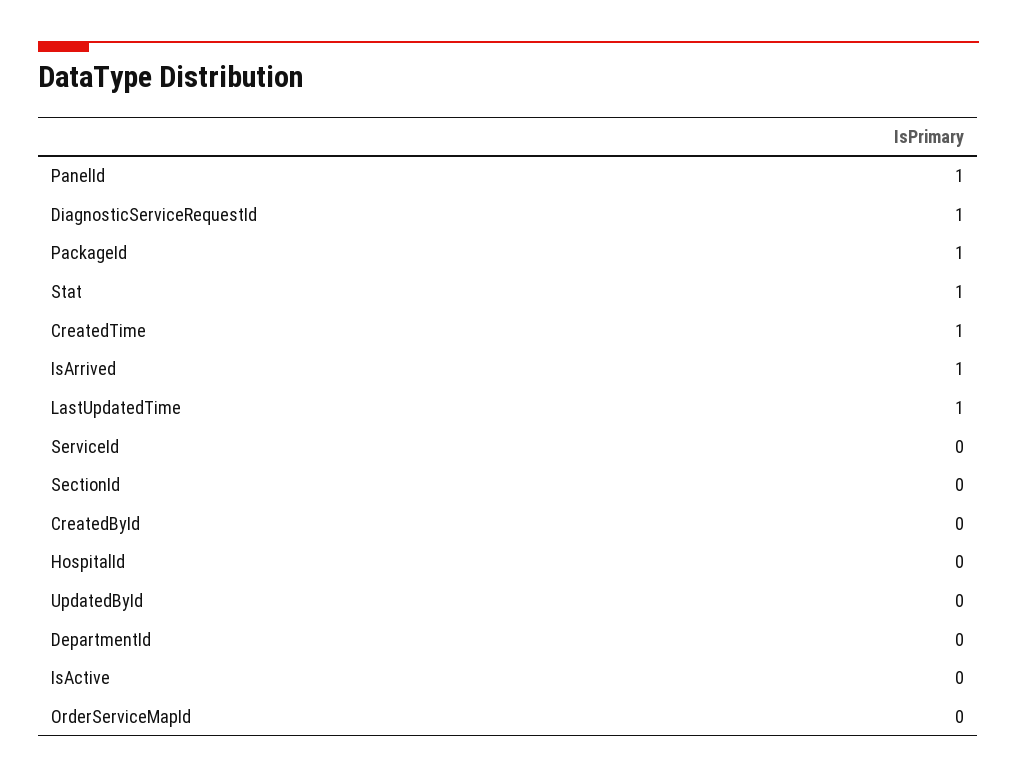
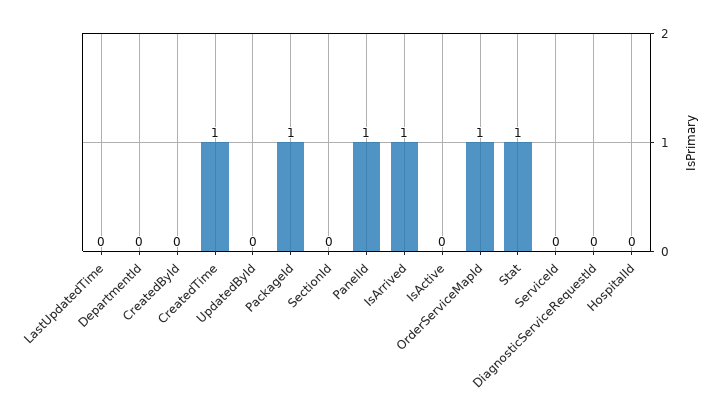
  {
    "PanelId": 1,
-   "DiagnosticServiceRequestId": 1,
+   "DiagnosticServiceRequestId": 0,
    "PackageId": 1,
    "Stat": 1,
    "CreatedTime": 1,
    "IsArrived": 1,
-   "LastUpdatedTime": 1,
+   "LastUpdatedTime": 0,
    "ServiceId": 0,
    "SectionId": 0,
    "CreatedById": 0,
    "HospitalId": 0,
    "UpdatedById": 0,
    "DepartmentId": 0,
    "IsActive": 0,
-   "OrderServiceMapId": 0
+   "OrderServiceMapId": 1
  }

